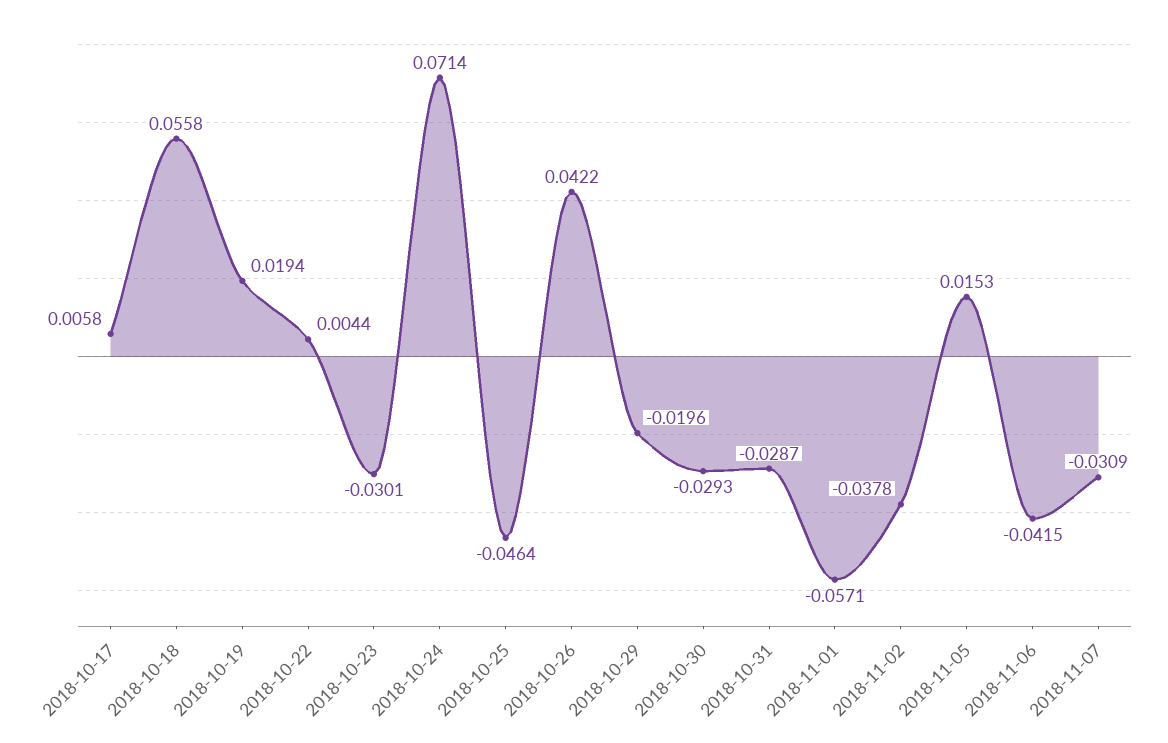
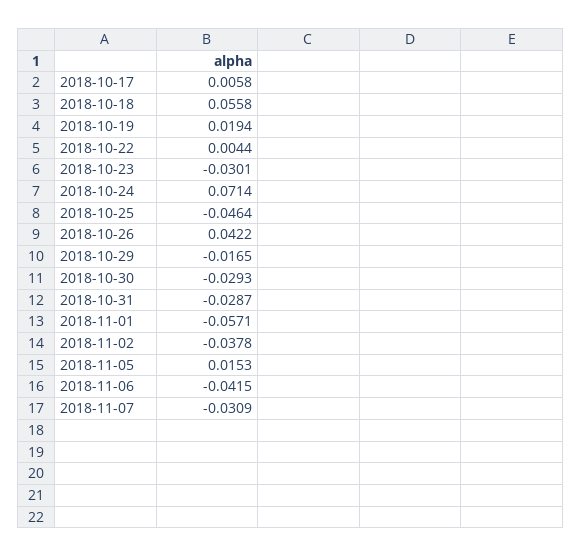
  {
    "2018-10-17": 0.0058,
    "2018-10-18": 0.0558,
    "2018-10-19": 0.0194,
    "2018-10-22": 0.0044,
    "2018-10-23": -0.0301,
    "2018-10-24": 0.0714,
    "2018-10-25": -0.0464,
    "2018-10-26": 0.0422,
-   "2018-10-29": -0.0196,
+   "2018-10-29": -0.0165,
    "2018-10-30": -0.0293,
    "2018-10-31": -0.0287,
    "2018-11-01": -0.0571,
    "2018-11-02": -0.0378,
    "2018-11-05": 0.0153,
    "2018-11-06": -0.0415,
    "2018-11-07": -0.0309
  }

